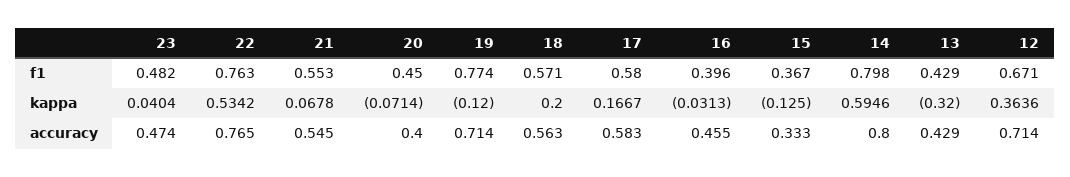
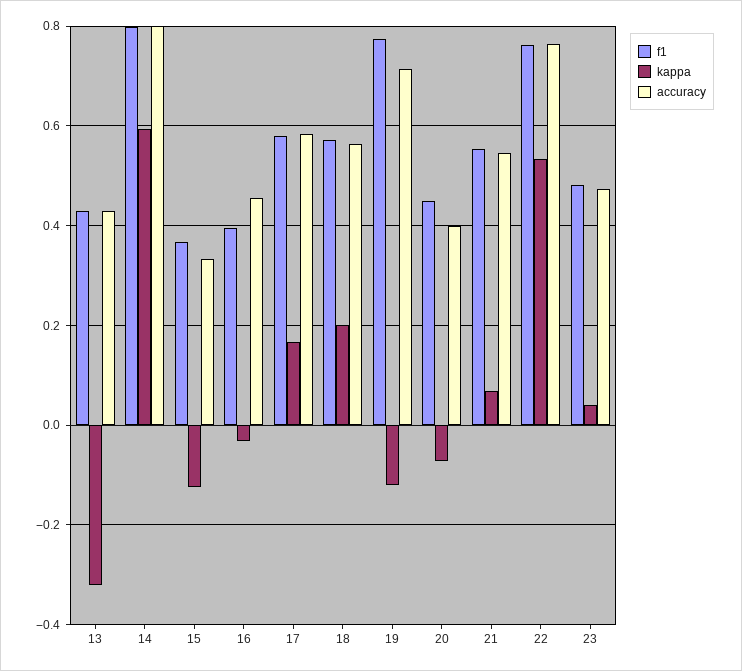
  {
    "f1": {
      "23": 0.482,
      "22": 0.763,
      "21": 0.553,
      "20": 0.45,
      "19": 0.774,
      "18": 0.571,
      "17": 0.58,
      "16": 0.396,
      "15": 0.367,
      "14": 0.798,
-     "13": 0.429,
+     "13": 0.429
-     "12": 0.671
    },
    "kappa": {
      "23": 0.0404,
      "22": 0.5342,
      "21": 0.0678,
      "20": -0.0714,
      "19": -0.12,
      "18": 0.2,
      "17": 0.1667,
      "16": -0.0313,
      "15": -0.125,
      "14": 0.5946,
-     "13": -0.32,
+     "13": -0.32
-     "12": 0.3636
    },
    "accuracy": {
      "23": 0.474,
      "22": 0.765,
      "21": 0.545,
      "20": 0.4,
      "19": 0.714,
      "18": 0.563,
      "17": 0.583,
      "16": 0.455,
      "15": 0.333,
      "14": 0.8,
-     "13": 0.429,
+     "13": 0.429
-     "12": 0.714
    }
  }

